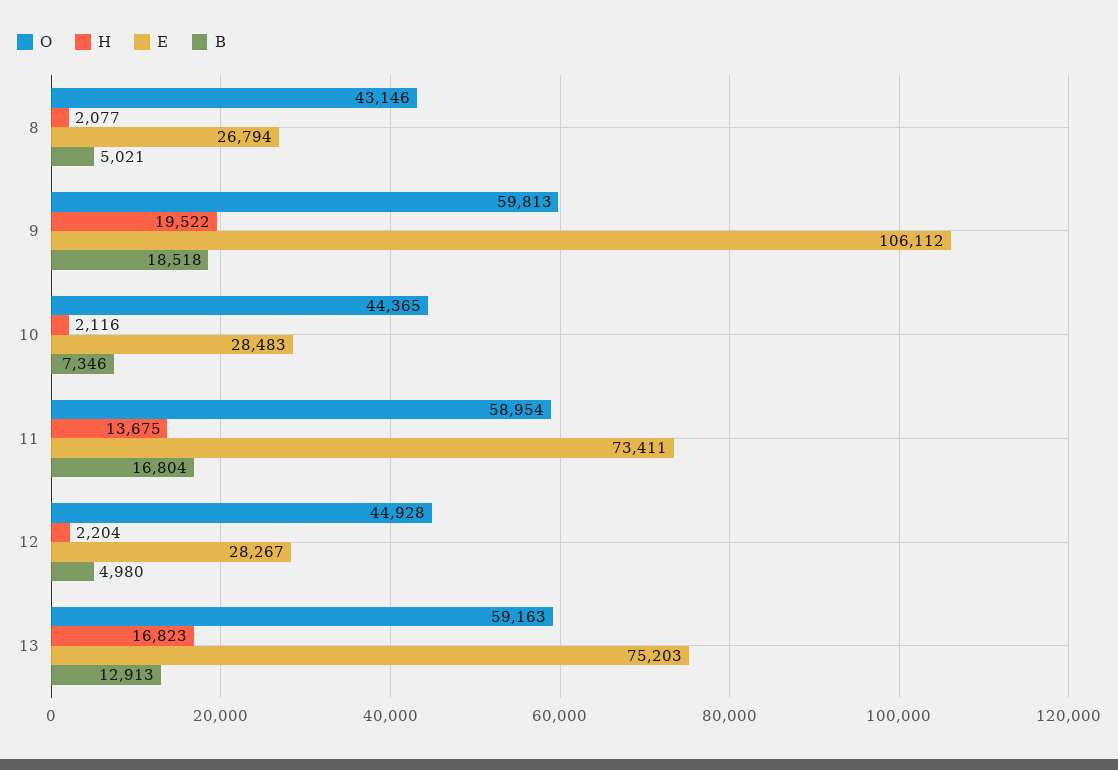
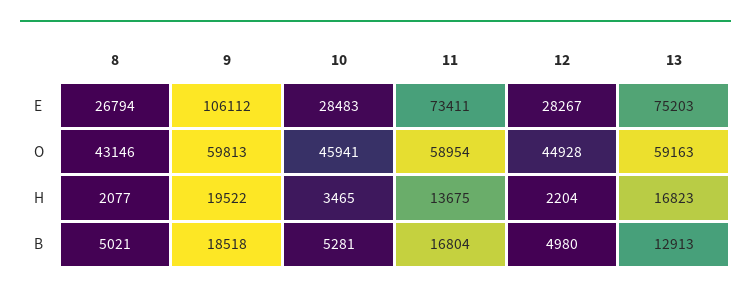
  {
    "O": {
      "8": 43146,
      "9": 59813,
-     "10": 44365,
+     "10": 45941,
      "11": 58954,
      "12": 44928,
      "13": 59163
    },
    "H": {
      "8": 2077,
      "9": 19522,
-     "10": 2116,
+     "10": 3465,
      "11": 13675,
      "12": 2204,
      "13": 16823
    },
    "E": {
      "8": 26794,
      "9": 106112,
      "10": 28483,
      "11": 73411,
      "12": 28267,
      "13": 75203
    },
    "B": {
      "8": 5021,
      "9": 18518,
-     "10": 7346,
+     "10": 5281,
      "11": 16804,
      "12": 4980,
      "13": 12913
    }
  }

